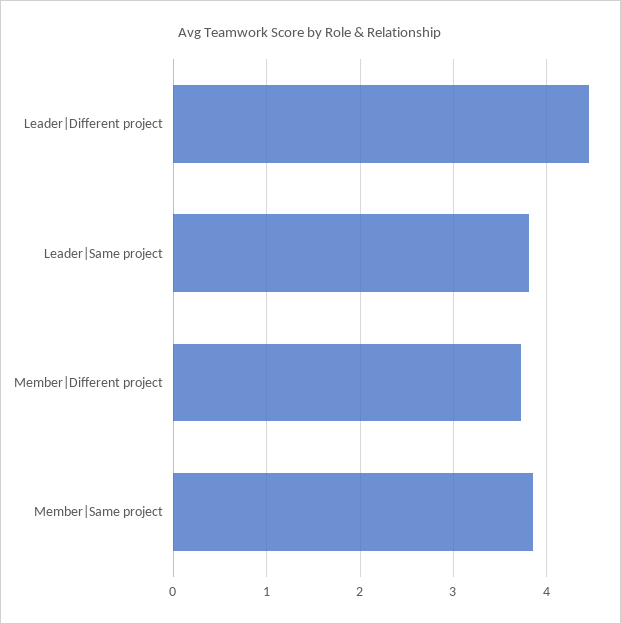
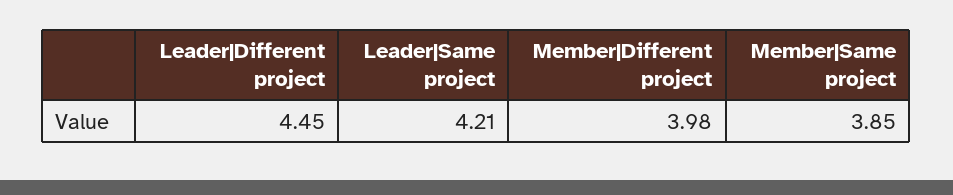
  {
    "Leader|Different project": 4.45,
-   "Leader|Same project": 3.8,
+   "Leader|Same project": 4.21,
-   "Member|Different project": 3.7,
+   "Member|Different project": 3.98,
    "Member|Same project": 3.85
  }

